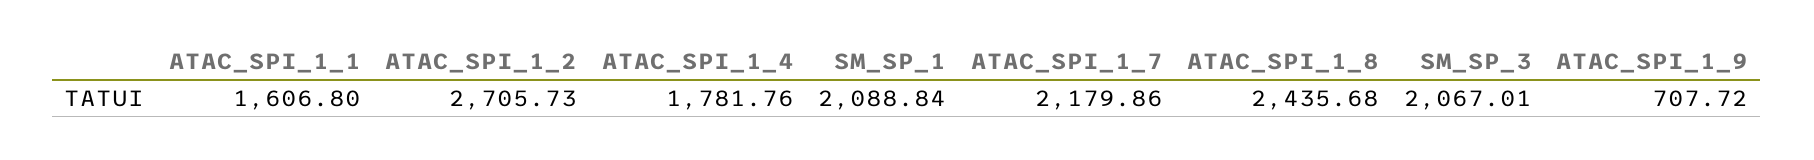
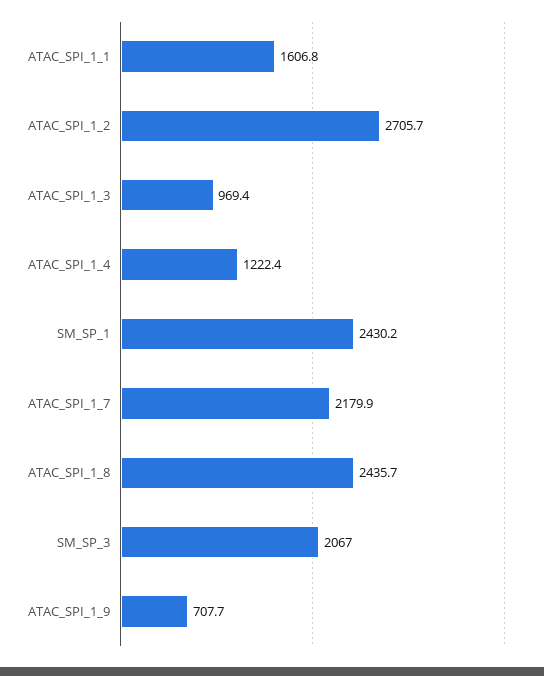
  {
    "ATAC_SPI_1_1": 1606.8,
    "ATAC_SPI_1_2": 2705.73,
-   "ATAC_SPI_1_4": 1781.76,
+   "ATAC_SPI_1_4": 1222.4,
-   "SM_SP_1": 2088.84,
+   "SM_SP_1": 2430.2,
    "ATAC_SPI_1_7": 2179.86,
    "ATAC_SPI_1_8": 2435.68,
    "SM_SP_3": 2067.01,
-   "ATAC_SPI_1_9": 707.72
+   "ATAC_SPI_1_9": 707.72,
+   "ATAC_SPI_1_3": 969.4
  }

